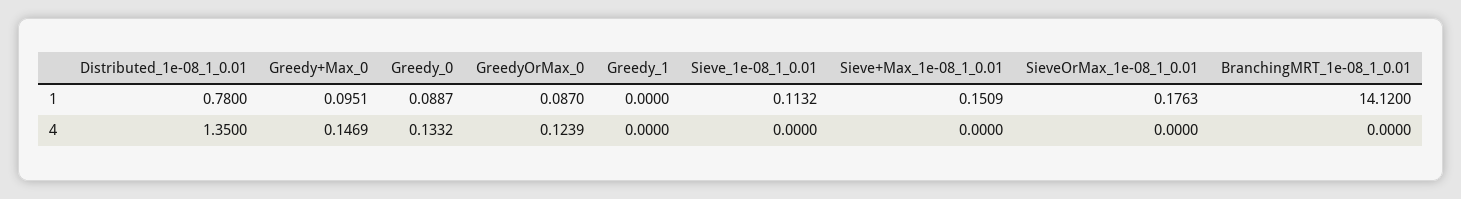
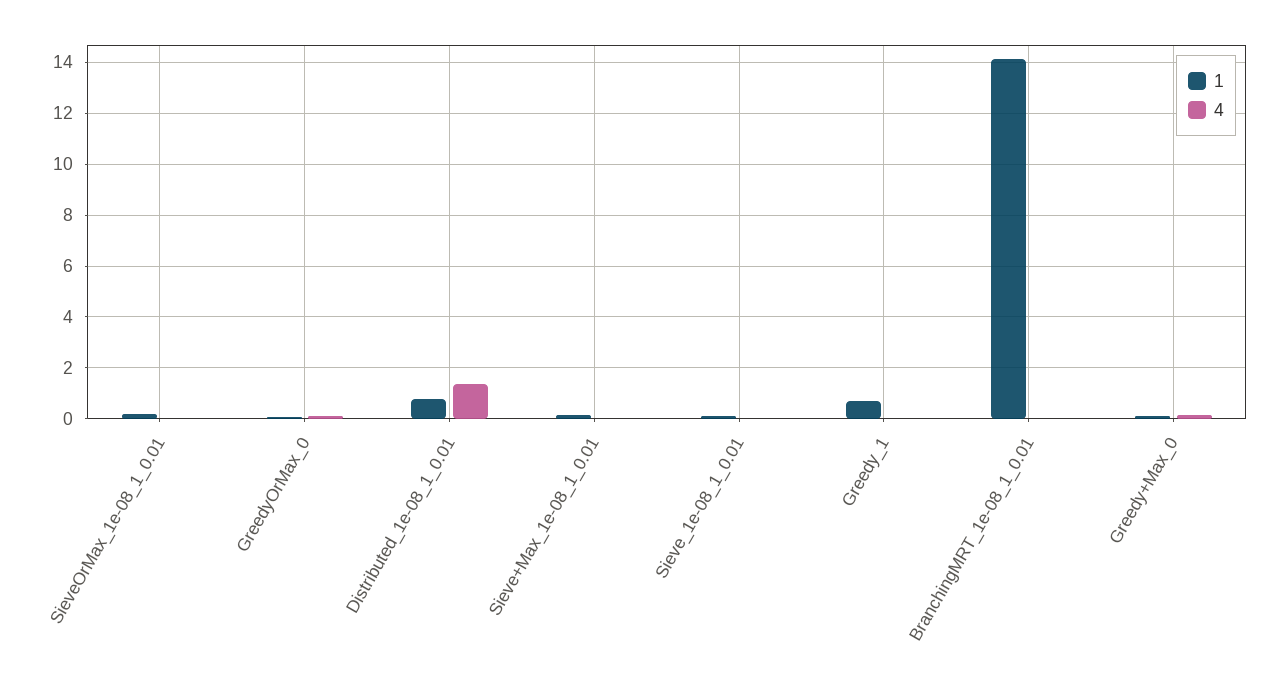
  {
    "1": {
      "Distributed_1e-08_1_0.01": 0.78,
      "Greedy+Max_0": 0.0951,
-     "Greedy_0": 0.0887,
      "GreedyOrMax_0": 0.087,
-     "Greedy_1": 0,
+     "Greedy_1": 0.75,
      "Sieve_1e-08_1_0.01": 0.1132,
      "Sieve+Max_1e-08_1_0.01": 0.1509,
      "SieveOrMax_1e-08_1_0.01": 0.1763,
      "BranchingMRT_1e-08_1_0.01": 14.12
    },
    "4": {
      "Distributed_1e-08_1_0.01": 1.35,
      "Greedy+Max_0": 0.1469,
-     "Greedy_0": 0.1332,
      "GreedyOrMax_0": 0.1239,
      "Greedy_1": 0,
      "Sieve_1e-08_1_0.01": 0,
      "Sieve+Max_1e-08_1_0.01": 0,
      "SieveOrMax_1e-08_1_0.01": 0,
      "BranchingMRT_1e-08_1_0.01": 0
    }
  }

